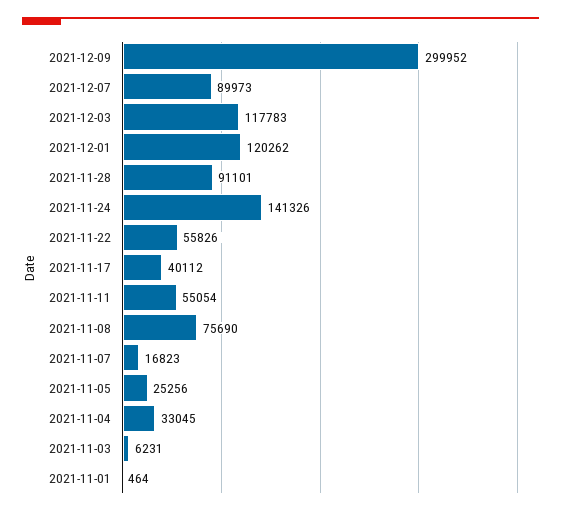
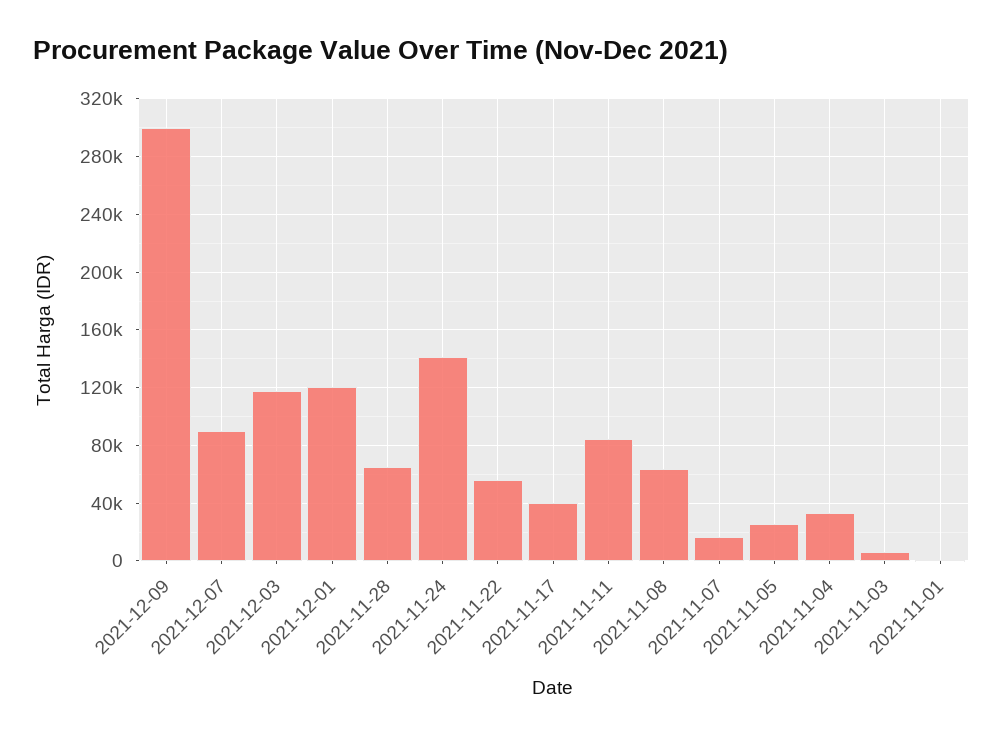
  {
    "2021-12-09": 299952,
    "2021-12-07": 89973,
    "2021-12-03": 117783,
    "2021-12-01": 120262,
-   "2021-11-28": 91101,
+   "2021-11-28": 65000,
    "2021-11-24": 141326,
    "2021-11-22": 55826,
    "2021-11-17": 40112,
-   "2021-11-11": 55054,
+   "2021-11-11": 85000,
-   "2021-11-08": 75690,
+   "2021-11-08": 65000,
    "2021-11-07": 16823,
    "2021-11-05": 25256,
    "2021-11-04": 33045,
    "2021-11-03": 6231,
    "2021-11-01": 464
  }

